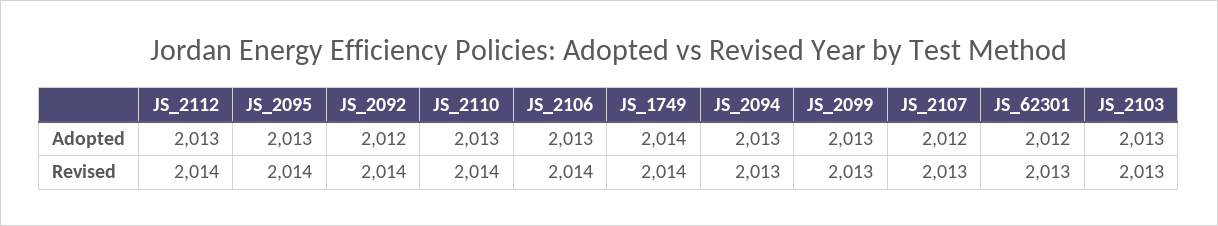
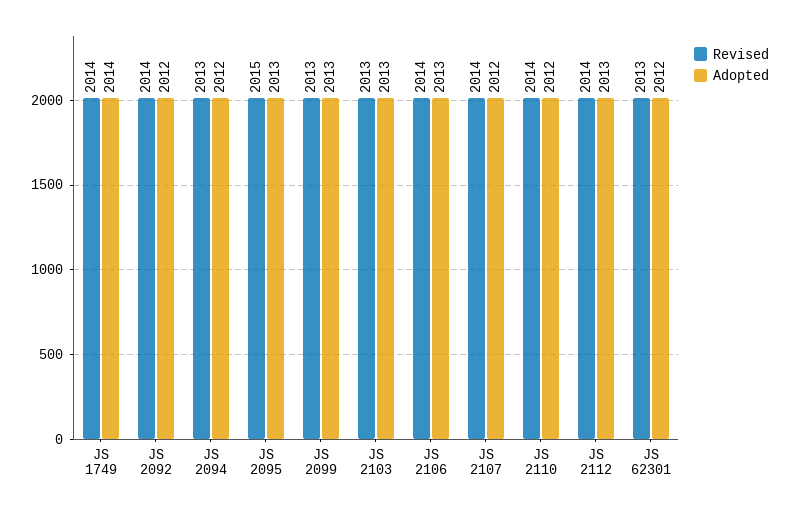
  {
    "Adopted": {
      "JS_2112": 2013,
      "JS_2095": 2013,
      "JS_2092": 2012,
-     "JS_2110": 2013,
+     "JS_2110": 2012,
      "JS_2106": 2013,
      "JS_1749": 2014,
-     "JS_2094": 2013,
+     "JS_2094": 2012,
      "JS_2099": 2013,
      "JS_2107": 2012,
      "JS_62301": 2012,
      "JS_2103": 2013
    },
    "Revised": {
      "JS_2112": 2014,
-     "JS_2095": 2014,
+     "JS_2095": 2015,
      "JS_2092": 2014,
      "JS_2110": 2014,
      "JS_2106": 2014,
      "JS_1749": 2014,
      "JS_2094": 2013,
      "JS_2099": 2013,
-     "JS_2107": 2013,
+     "JS_2107": 2014,
      "JS_62301": 2013,
      "JS_2103": 2013
    }
  }

